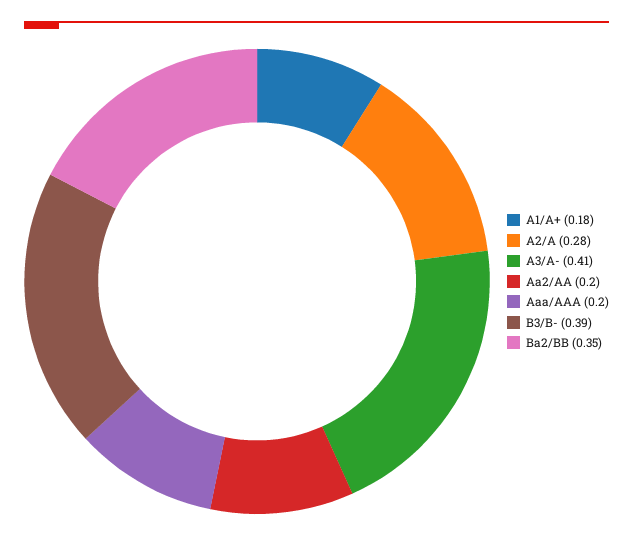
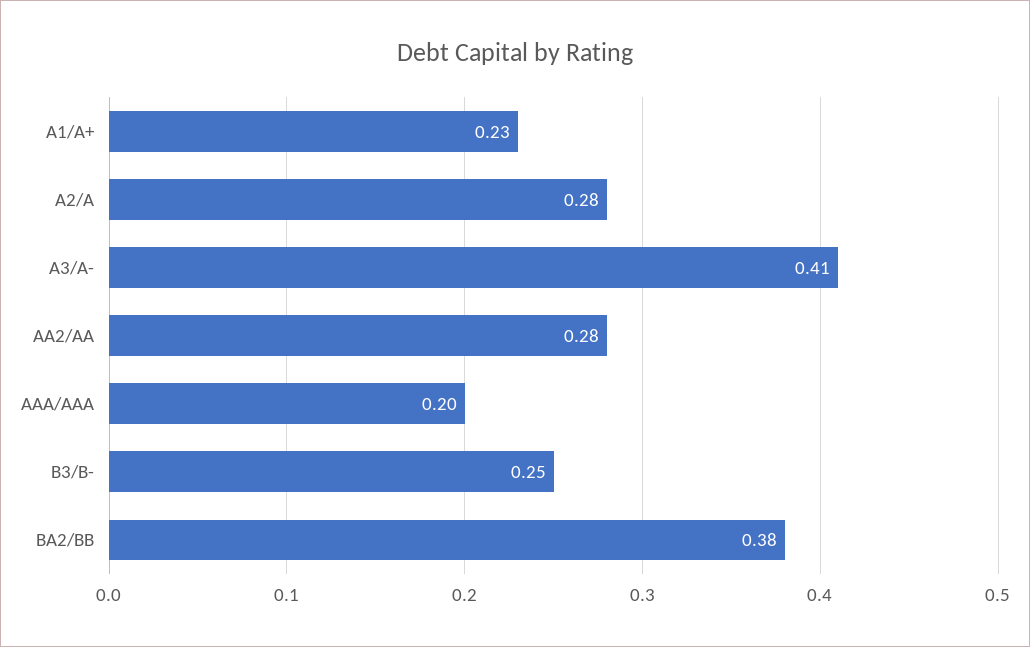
  {
-   "A1/A+": 0.18,
+   "A1/A+": 0.23,
    "A2/A": 0.28,
    "A3/A-": 0.41,
-   "Aa2/AA": 0.2,
+   "Aa2/AA": 0.28,
    "Aaa/AAA": 0.2,
-   "B3/B-": 0.39,
+   "B3/B-": 0.25,
-   "Ba2/BB": 0.35
+   "Ba2/BB": 0.38
  }

